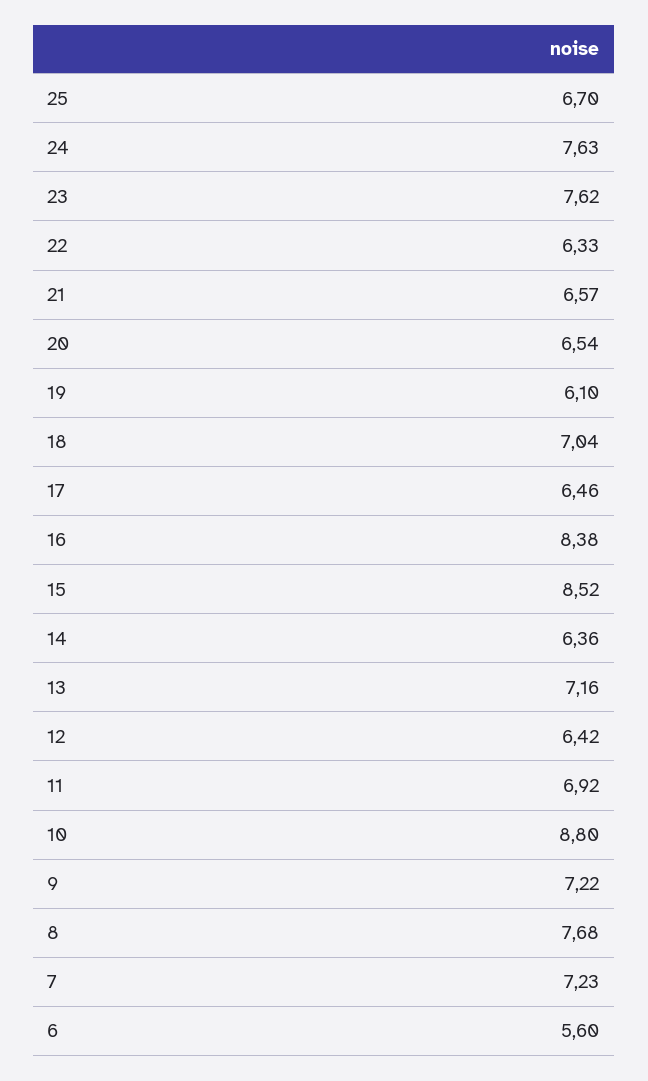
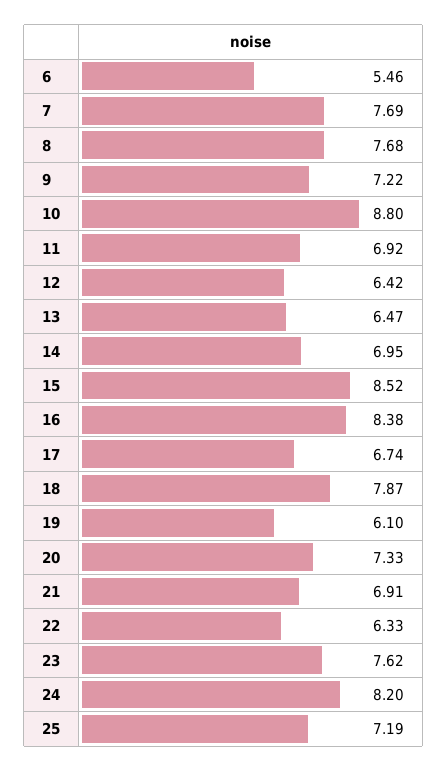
  {
-   "25": 6.7,
+   "25": 7.19,
-   "24": 7.63,
+   "24": 8.2,
    "23": 7.62,
    "22": 6.33,
-   "21": 6.57,
+   "21": 6.91,
-   "20": 6.54,
+   "20": 7.33,
    "19": 6.1,
-   "18": 7.04,
+   "18": 7.87,
-   "17": 6.46,
+   "17": 6.74,
    "16": 8.38,
    "15": 8.52,
-   "14": 6.36,
+   "14": 6.95,
-   "13": 7.16,
+   "13": 6.47,
    "12": 6.42,
    "11": 6.92,
    "10": 8.8,
    "9": 7.22,
    "8": 7.68,
-   "7": 7.23,
+   "7": 7.69,
-   "6": 5.6
+   "6": 5.46
  }

